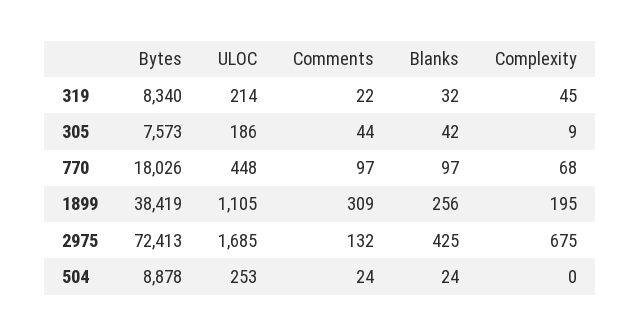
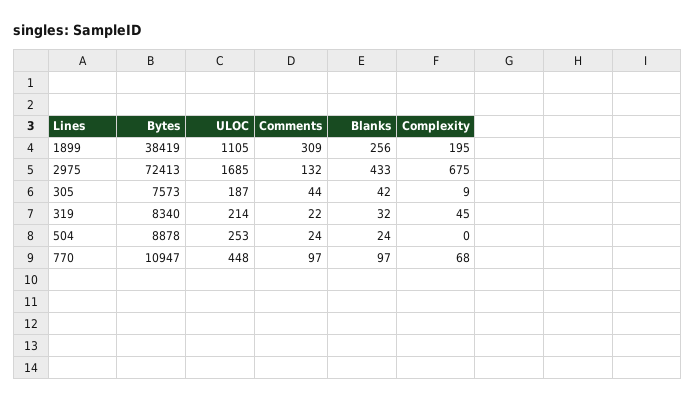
  {
    "Bytes": {
      "319": 8340,
      "305": 7573,
-     "770": 18026,
+     "770": 10947,
      "1899": 38419,
      "2975": 72413,
      "504": 8878
    },
    "ULOC": {
      "319": 214,
-     "305": 186,
+     "305": 187,
      "770": 448,
      "1899": 1105,
      "2975": 1685,
      "504": 253
    },
    "Comments": {
      "319": 22,
      "305": 44,
      "770": 97,
      "1899": 309,
      "2975": 132,
      "504": 24
    },
    "Blanks": {
      "319": 32,
      "305": 42,
      "770": 97,
      "1899": 256,
-     "2975": 425,
+     "2975": 433,
      "504": 24
    },
    "Complexity": {
      "319": 45,
      "305": 9,
      "770": 68,
      "1899": 195,
      "2975": 675,
      "504": 0
    }
  }

